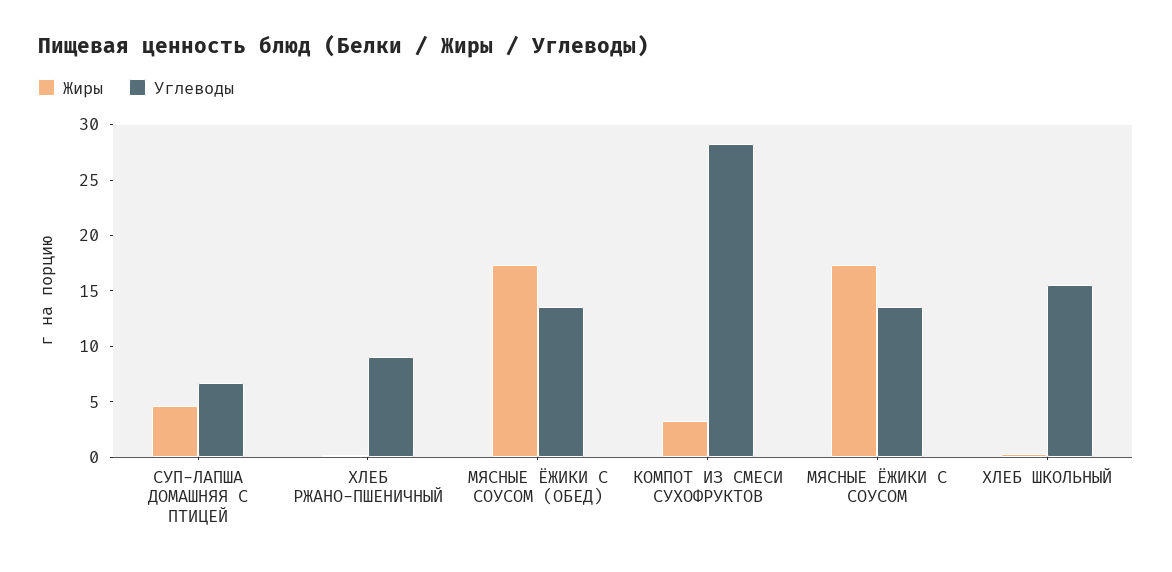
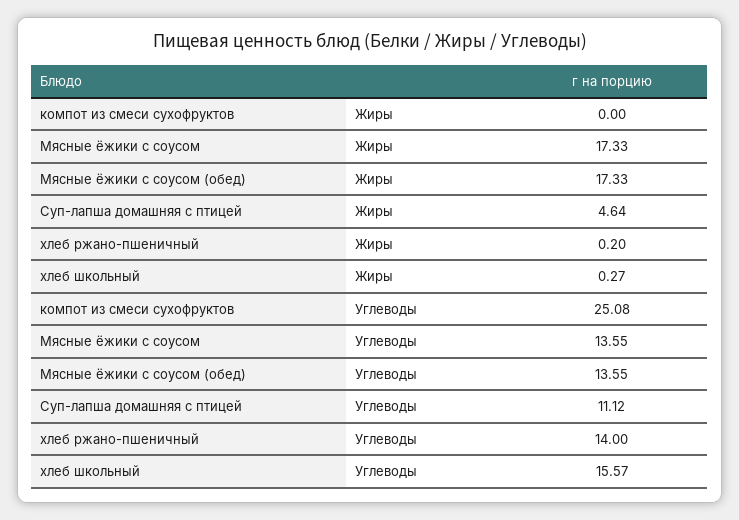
  {
    "Жиры": {
      "СУП-ЛАПША ДОМАШНЯЯ С ПТИЦЕЙ": 4.64,
      "ХЛЕБ РЖАНО-ПШЕНИЧНЫЙ": 0.2,
      "МЯСНЫЕ ЁЖИКИ С СОУСОМ (ОБЕД)": 17.33,
-     "КОМПОТ ИЗ СМЕСИ СУХОФРУКТОВ": 3,
+     "КОМПОТ ИЗ СМЕСИ СУХОФРУКТОВ": 0,
      "МЯСНЫЕ ЁЖИКИ С СОУСОМ": 17.33,
      "ХЛЕБ ШКОЛЬНЫЙ": 0.27
    },
    "Углеводы": {
-     "СУП-ЛАПША ДОМАШНЯЯ С ПТИЦЕЙ": 7,
+     "СУП-ЛАПША ДОМАШНЯЯ С ПТИЦЕЙ": 11.12,
-     "ХЛЕБ РЖАНО-ПШЕНИЧНЫЙ": 9,
+     "ХЛЕБ РЖАНО-ПШЕНИЧНЫЙ": 14,
      "МЯСНЫЕ ЁЖИКИ С СОУСОМ (ОБЕД)": 13.55,
-     "КОМПОТ ИЗ СМЕСИ СУХОФРУКТОВ": 28,
+     "КОМПОТ ИЗ СМЕСИ СУХОФРУКТОВ": 25.08,
      "МЯСНЫЕ ЁЖИКИ С СОУСОМ": 13.55,
      "ХЛЕБ ШКОЛЬНЫЙ": 15.57
    }
  }

